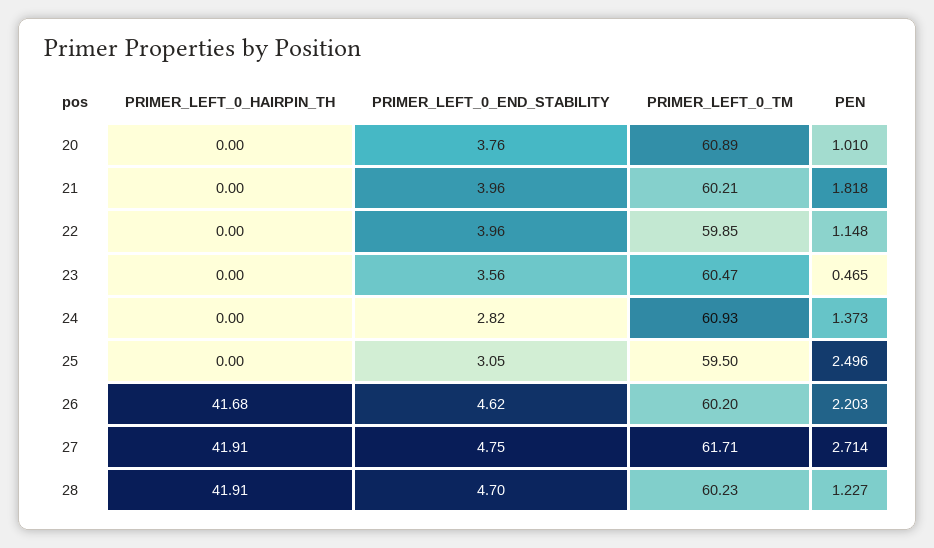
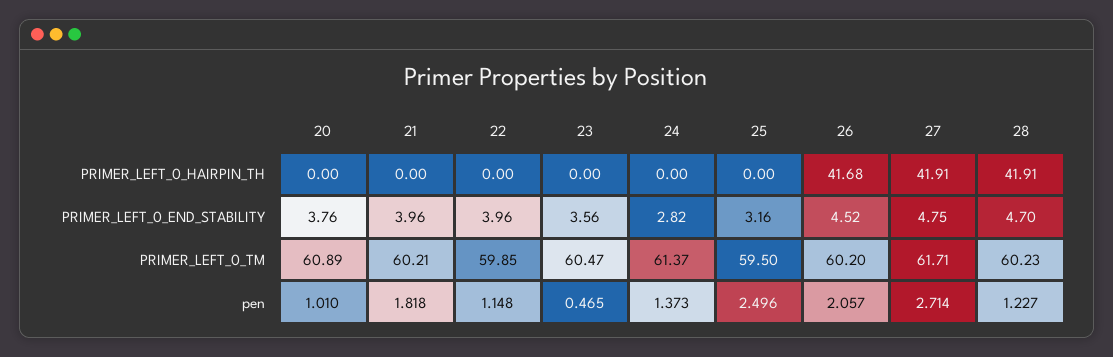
  {
    "PRIMER_LEFT_0_HAIRPIN_TH": {
      "20": 0,
      "21": 0,
      "22": 0,
      "23": 0,
      "24": 0,
      "25": 0,
      "26": 41.68,
      "27": 41.91,
      "28": 41.91
    },
    "PRIMER_LEFT_0_END_STABILITY": {
      "20": 3.76,
      "21": 3.96,
      "22": 3.96,
      "23": 3.56,
      "24": 2.82,
-     "25": 3.05,
+     "25": 3.16,
-     "26": 4.62,
+     "26": 4.52,
      "27": 4.75,
      "28": 4.7
    },
    "PRIMER_LEFT_0_TM": {
      "20": 60.89,
      "21": 60.21,
      "22": 59.85,
      "23": 60.47,
-     "24": 60.93,
+     "24": 61.37,
      "25": 59.5,
      "26": 60.2,
      "27": 61.71,
      "28": 60.23
    },
    "PEN": {
      "20": 1.01,
      "21": 1.818,
      "22": 1.148,
      "23": 0.465,
      "24": 1.373,
      "25": 2.496,
-     "26": 2.203,
+     "26": 2.057,
      "27": 2.714,
      "28": 1.227
    }
  }

